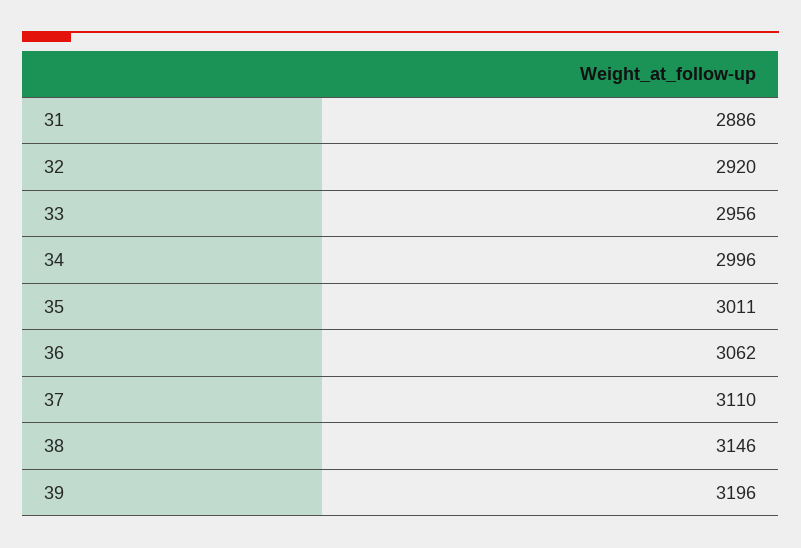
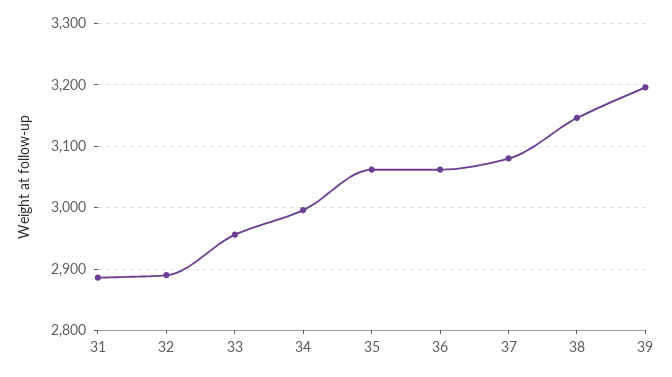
  {
    "31": 2886,
-   "32": 2920,
+   "32": 2890,
    "33": 2956,
    "34": 2996,
-   "35": 3011,
+   "35": 3060,
    "36": 3062,
-   "37": 3110,
+   "37": 3080,
    "38": 3146,
    "39": 3196
  }

